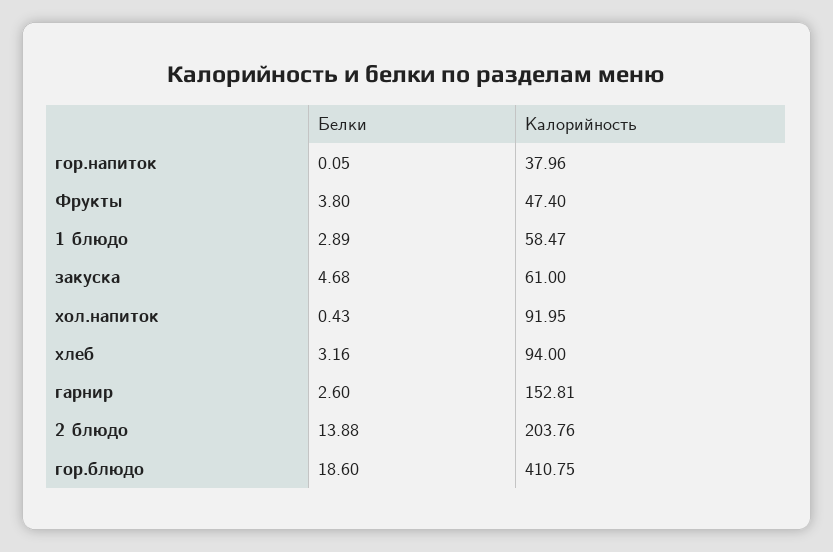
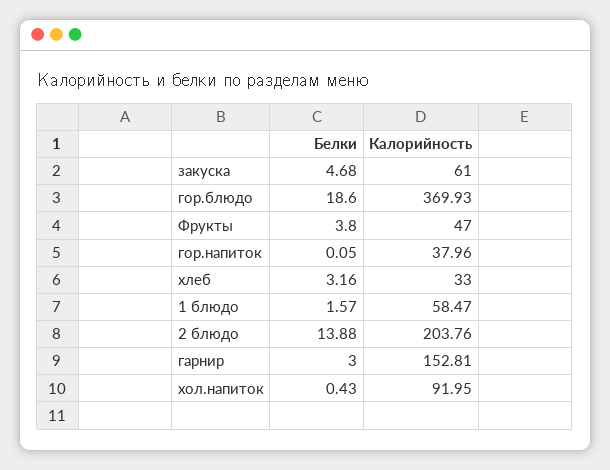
  {
    "Белки": {
      "гор.напиток": 0.05,
      "Фрукты": 3.8,
-     "1 блюдо": 2.89,
+     "1 блюдо": 1.57,
      "закуска": 4.68,
      "хол.напиток": 0.43,
      "хлеб": 3.16,
-     "гарнир": 2.6,
+     "гарнир": 3,
      "2 блюдо": 13.88,
      "гор.блюдо": 18.6
    },
    "Калорийность": {
      "гор.напиток": 37.96,
-     "Фрукты": 47.4,
+     "Фрукты": 47,
      "1 блюдо": 58.47,
      "закуска": 61,
      "хол.напиток": 91.95,
-     "хлеб": 94,
+     "хлеб": 33,
      "гарнир": 152.81,
      "2 блюдо": 203.76,
-     "гор.блюдо": 410.75
+     "гор.блюдо": 369.93
    }
  }

